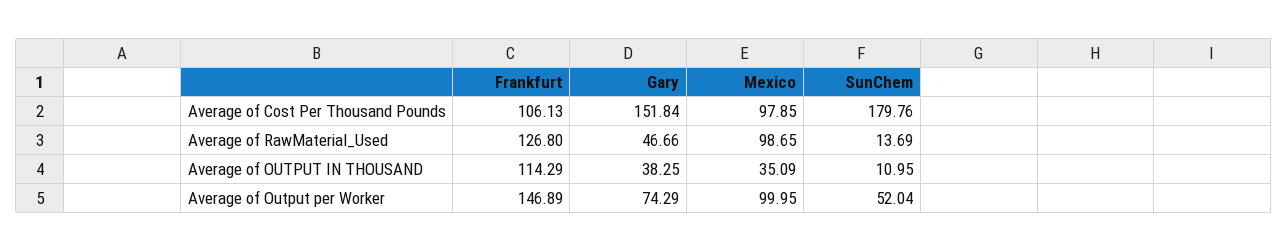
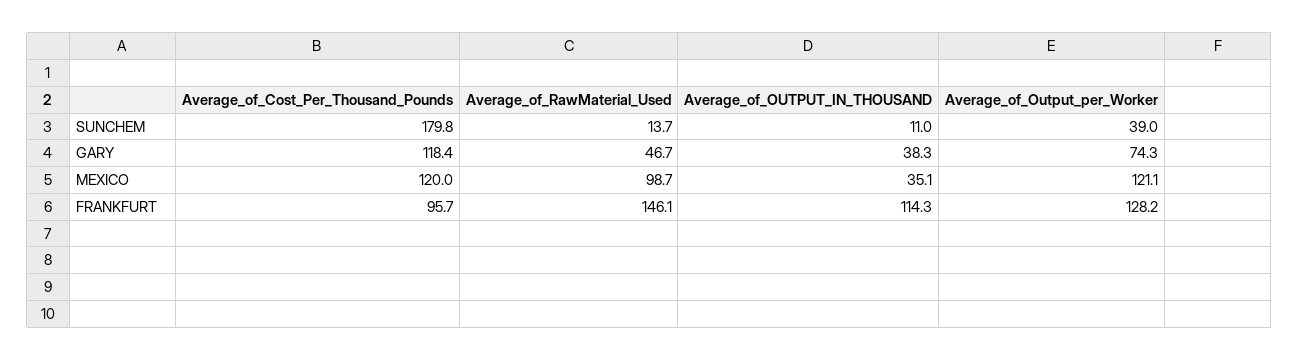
  {
    "Frankfurt": {
-     "Average of Cost Per Thousand Pounds": 106.13,
+     "Average of Cost Per Thousand Pounds": 95.7,
-     "Average of RawMaterial_Used": 126.8,
+     "Average of RawMaterial_Used": 146.1,
      "Average of OUTPUT IN THOUSAND": 114.29,
-     "Average of Output per Worker": 146.89
+     "Average of Output per Worker": 128.2
    },
    "Gary": {
-     "Average of Cost Per Thousand Pounds": 151.84,
+     "Average of Cost Per Thousand Pounds": 118.4,
      "Average of RawMaterial_Used": 46.66,
      "Average of OUTPUT IN THOUSAND": 38.25,
      "Average of Output per Worker": 74.29
    },
    "Mexico": {
-     "Average of Cost Per Thousand Pounds": 97.85,
+     "Average of Cost Per Thousand Pounds": 120,
      "Average of RawMaterial_Used": 98.65,
      "Average of OUTPUT IN THOUSAND": 35.09,
-     "Average of Output per Worker": 99.95
+     "Average of Output per Worker": 121.1
    },
    "SunChem": {
      "Average of Cost Per Thousand Pounds": 179.76,
      "Average of RawMaterial_Used": 13.69,
      "Average of OUTPUT IN THOUSAND": 10.95,
-     "Average of Output per Worker": 52.04
+     "Average of Output per Worker": 39
    }
  }

